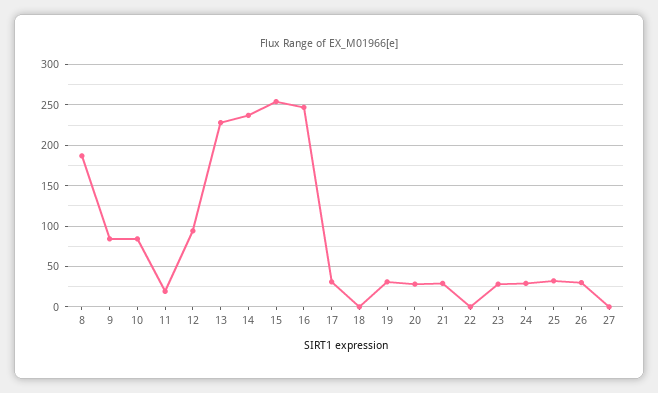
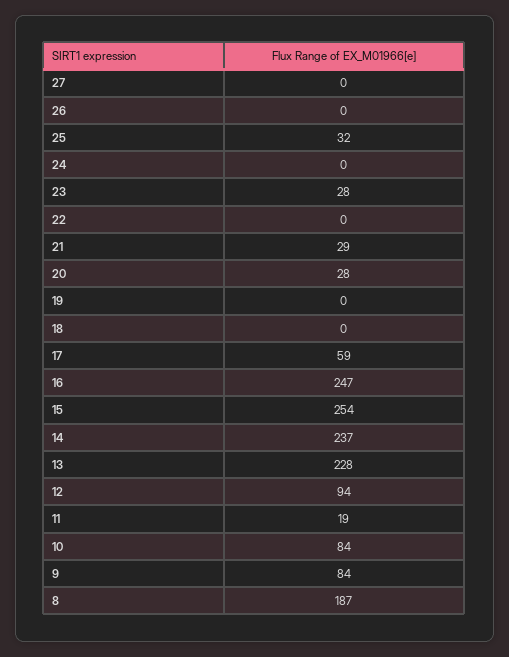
  {
    "8": 187,
    "9": 84,
    "10": 84,
    "11": 19,
    "12": 94,
    "13": 228,
    "14": 237,
    "15": 254,
    "16": 247,
-   "17": 30,
+   "17": 59,
    "18": 0,
-   "19": 30,
+   "19": 0,
    "20": 28,
    "21": 29,
    "22": 0,
    "23": 28,
-   "24": 30,
+   "24": 0,
    "25": 32,
-   "26": 30,
+   "26": 0,
    "27": 0
  }

